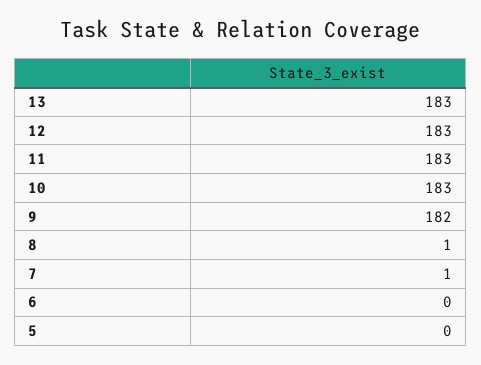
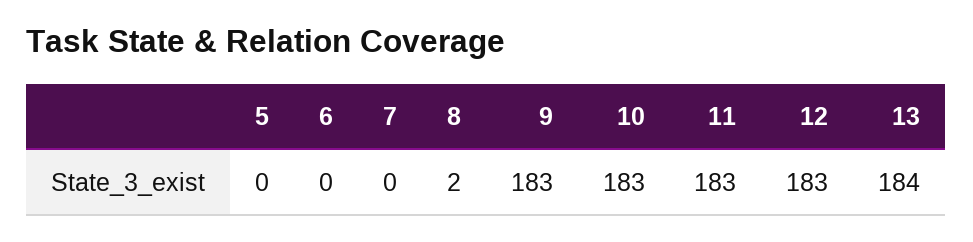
  {
-   "13": 183,
+   "13": 184,
    "12": 183,
    "11": 183,
    "10": 183,
-   "9": 182,
+   "9": 183,
-   "8": 1,
+   "8": 2,
-   "7": 1,
+   "7": 0,
    "6": 0,
    "5": 0
  }

